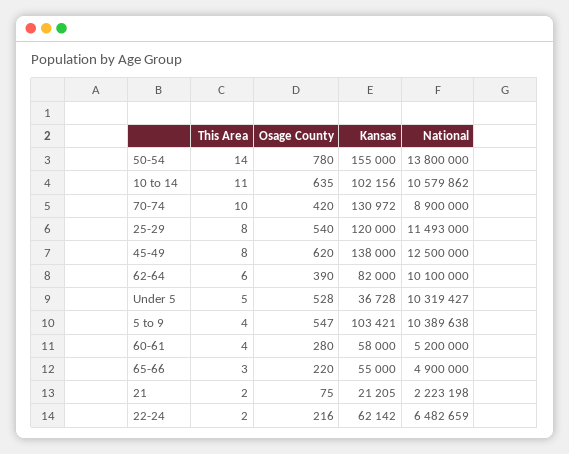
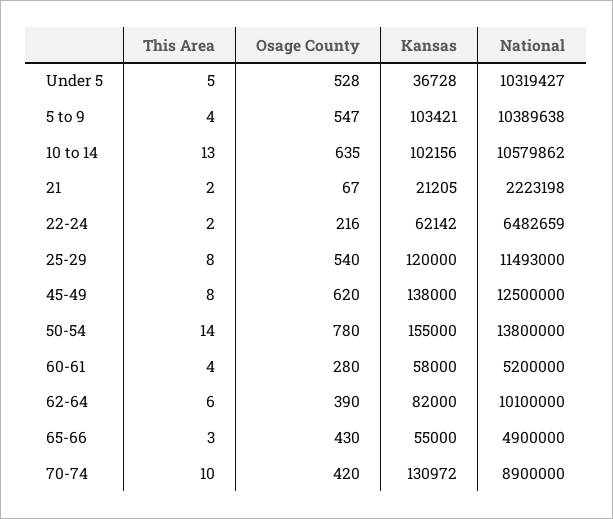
  {
    "This Area": {
      "50-54": 14,
-     "10 to 14": 11,
+     "10 to 14": 13,
      "70-74": 10,
      "25-29": 8,
      "45-49": 8,
      "62-64": 6,
      "Under 5": 5,
      "5 to 9": 4,
      "60-61": 4,
      "65-66": 3,
      "21": 2,
      "22-24": 2
    },
    "Osage County": {
      "50-54": 780,
      "10 to 14": 635,
      "70-74": 420,
      "25-29": 540,
      "45-49": 620,
      "62-64": 390,
      "Under 5": 528,
      "5 to 9": 547,
      "60-61": 280,
-     "65-66": 220,
+     "65-66": 430,
-     "21": 75,
+     "21": 67,
      "22-24": 216
    },
    "Kansas": {
      "50-54": 155000,
      "10 to 14": 102156,
      "70-74": 130972,
      "25-29": 120000,
      "45-49": 138000,
      "62-64": 82000,
      "Under 5": 36728,
      "5 to 9": 103421,
      "60-61": 58000,
      "65-66": 55000,
      "21": 21205,
      "22-24": 62142
    },
    "National": {
      "50-54": 13800000,
      "10 to 14": 10579862,
      "70-74": 8900000,
      "25-29": 11493000,
      "45-49": 12500000,
      "62-64": 10100000,
      "Under 5": 10319427,
      "5 to 9": 10389638,
      "60-61": 5200000,
      "65-66": 4900000,
      "21": 2223198,
      "22-24": 6482659
    }
  }

